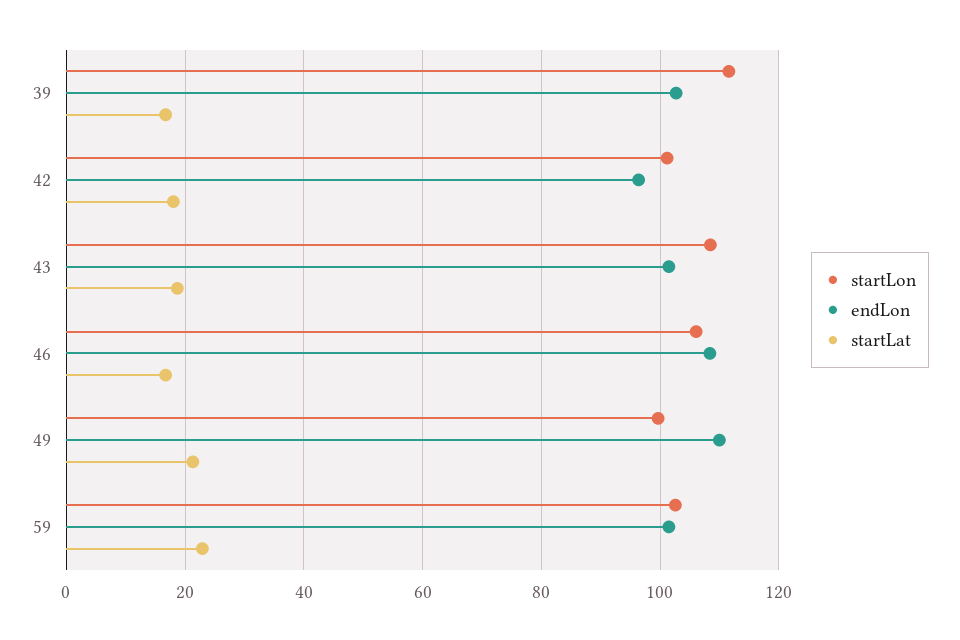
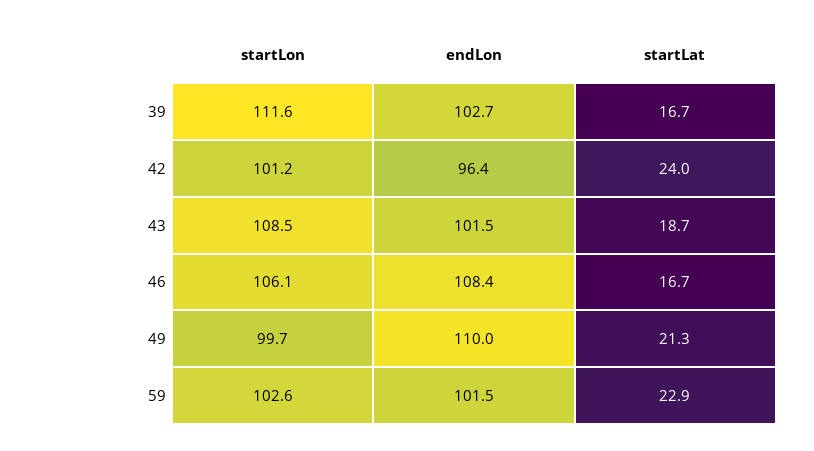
  {
    "startLon": {
      "39": 111.6,
      "42": 101.2,
      "43": 108.5,
      "46": 106.1,
      "49": 99.7,
      "59": 102.6
    },
    "endLon": {
      "39": 102.7,
      "42": 96.4,
      "43": 101.5,
      "46": 108.4,
      "49": 110,
      "59": 101.5
    },
    "startLat": {
      "39": 16.7,
-     "42": 18,
+     "42": 24,
      "43": 18.7,
      "46": 16.7,
      "49": 21.3,
      "59": 22.9
    }
  }

